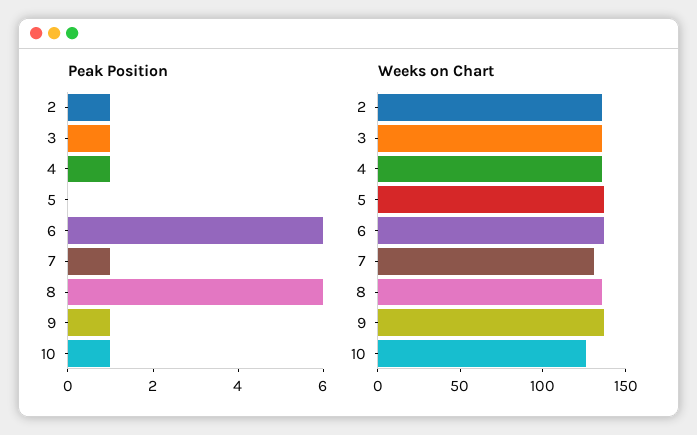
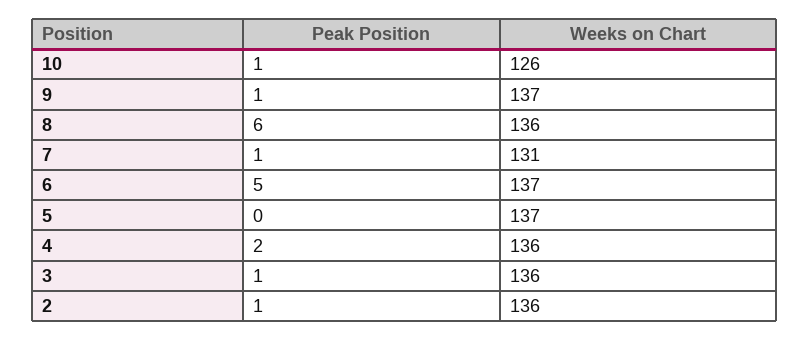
  {
    "Peak Position": {
      "2": 1,
      "3": 1,
-     "4": 1,
+     "4": 2,
      "5": 0,
-     "6": 6,
+     "6": 5,
      "7": 1,
      "8": 6,
      "9": 1,
      "10": 1
    },
    "Weeks on Chart": {
      "2": 136,
      "3": 136,
      "4": 136,
      "5": 137,
      "6": 137,
      "7": 131,
      "8": 136,
      "9": 137,
      "10": 126
    }
  }

